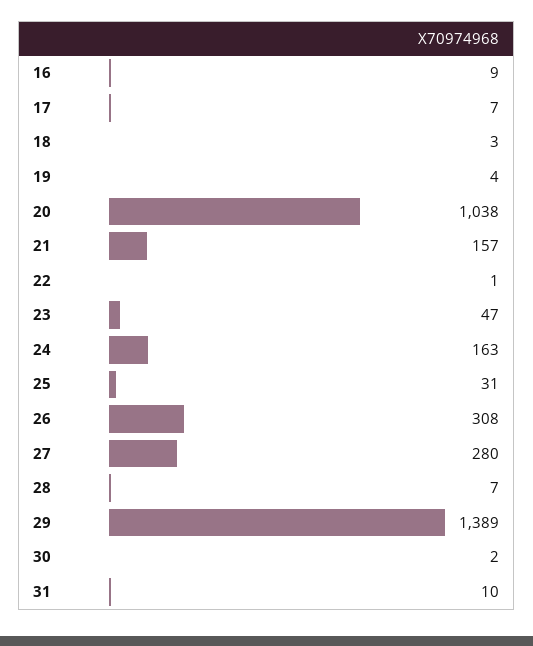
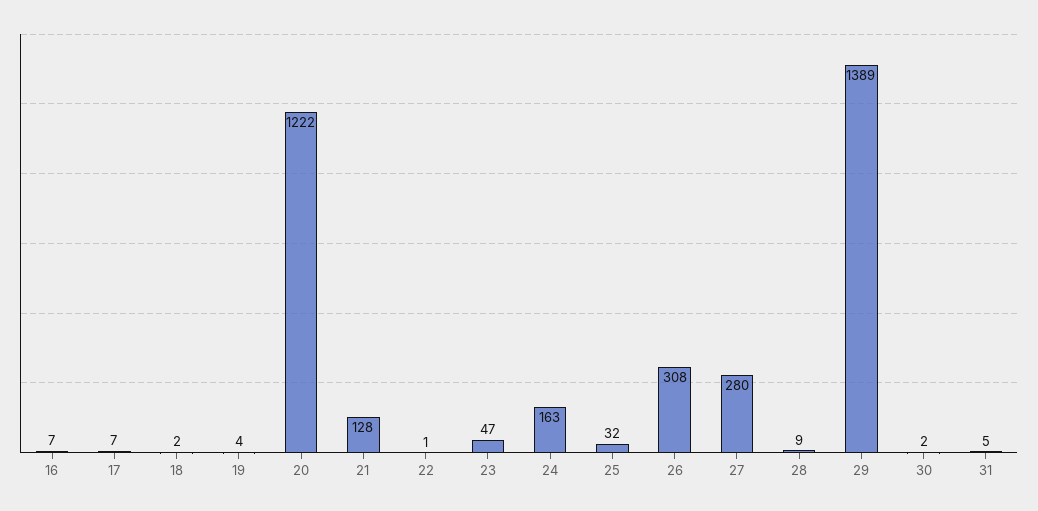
  {
-   "16": 9,
+   "16": 7,
    "17": 7,
-   "18": 3,
+   "18": 2,
    "19": 4,
-   "20": 1038,
+   "20": 1222,
-   "21": 157,
+   "21": 128,
    "22": 1,
    "23": 47,
    "24": 163,
-   "25": 31,
+   "25": 32,
    "26": 308,
    "27": 280,
-   "28": 7,
+   "28": 9,
    "29": 1389,
    "30": 2,
-   "31": 10
+   "31": 5
  }

